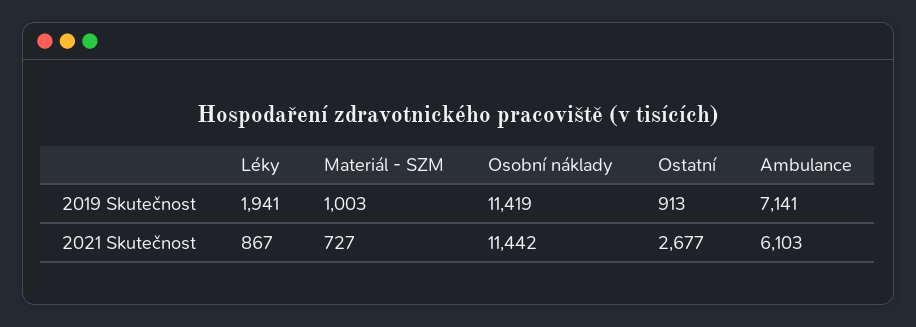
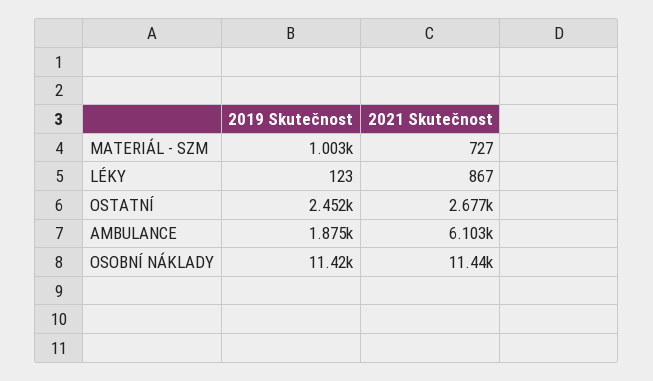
  {
    "Léky": {
-     "2019 Skutečnost": 1941,
+     "2019 Skutečnost": 123,
      "2021 Skutečnost": 867
    },
    "Materiál - SZM": {
      "2019 Skutečnost": 1003,
      "2021 Skutečnost": 727
    },
    "Osobní náklady": {
      "2019 Skutečnost": 11419,
      "2021 Skutečnost": 11442
    },
    "Ostatní": {
-     "2019 Skutečnost": 913,
+     "2019 Skutečnost": 2452,
      "2021 Skutečnost": 2677
    },
    "Ambulance": {
-     "2019 Skutečnost": 7141,
+     "2019 Skutečnost": 1875,
      "2021 Skutečnost": 6103
    }
  }

